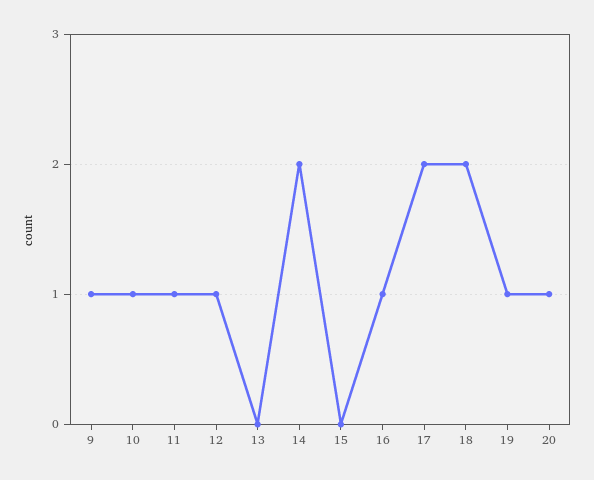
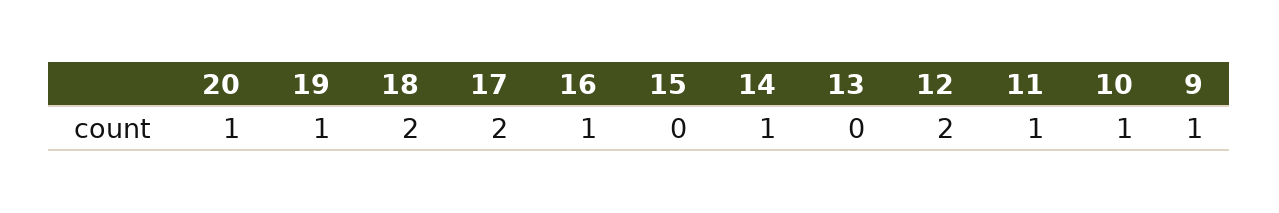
  {
    "9": 1,
    "10": 1,
    "11": 1,
-   "12": 1,
+   "12": 2,
    "13": 0,
-   "14": 2,
+   "14": 1,
    "15": 0,
    "16": 1,
    "17": 2,
    "18": 2,
    "19": 1,
    "20": 1
  }

